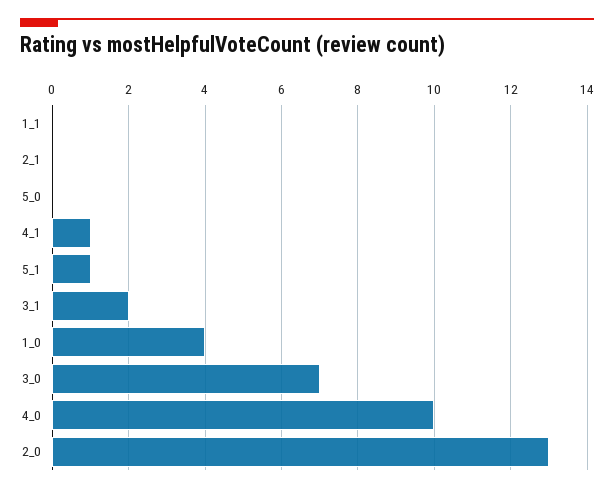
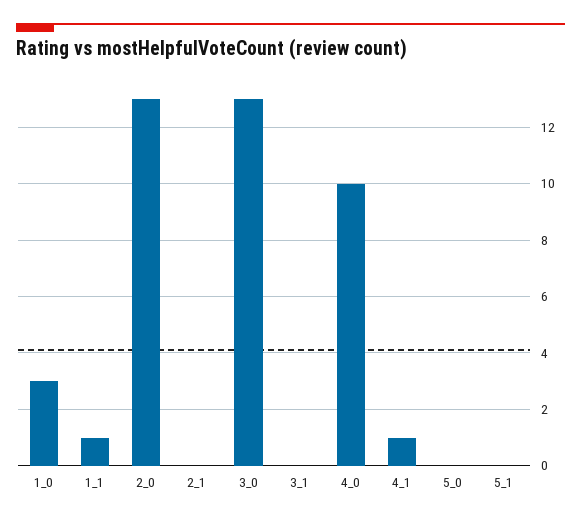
  {
-   "1_1": 0,
+   "1_1": 1,
    "2_1": 0,
    "5_0": 0,
    "4_1": 1,
-   "5_1": 1,
+   "5_1": 0,
-   "3_1": 2,
+   "3_1": 0,
-   "1_0": 4,
+   "1_0": 3,
-   "3_0": 7,
+   "3_0": 13,
    "4_0": 10,
    "2_0": 13
  }

